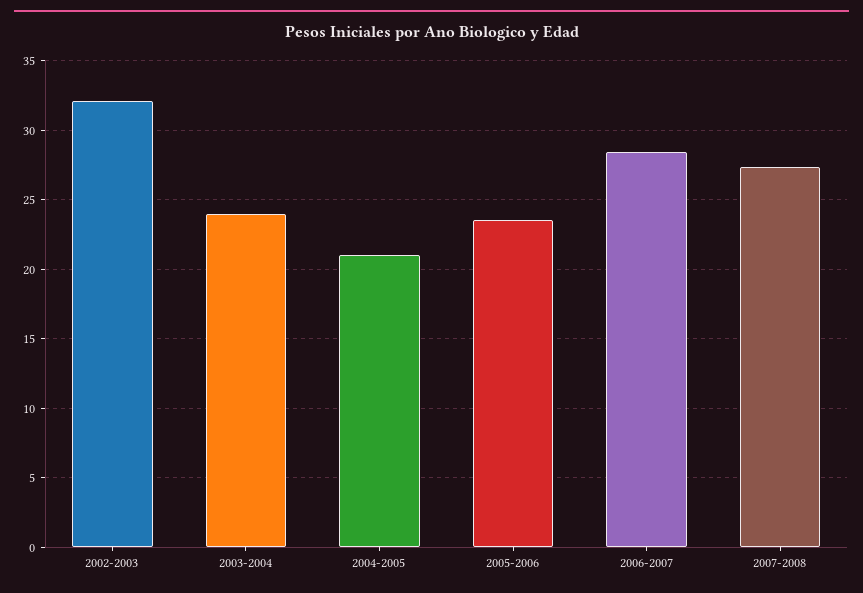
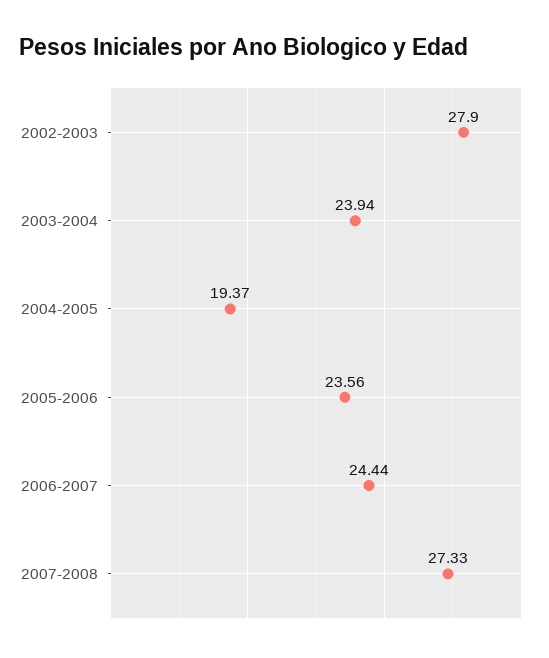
  {
-   "2002-2003": 32,
+   "2002-2003": 27.9,
    "2003-2004": 23.94,
-   "2004-2005": 21,
+   "2004-2005": 19.37,
    "2005-2006": 23.56,
-   "2006-2007": 28.5,
+   "2006-2007": 24.44,
    "2007-2008": 27.33
  }

